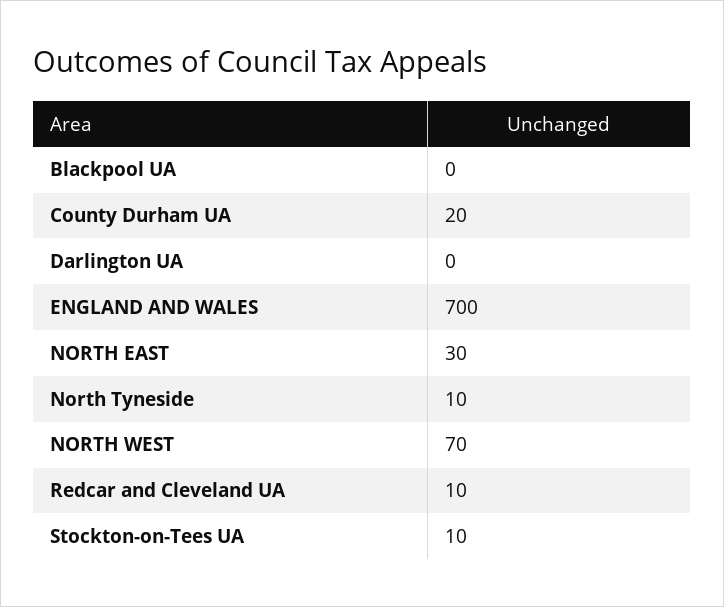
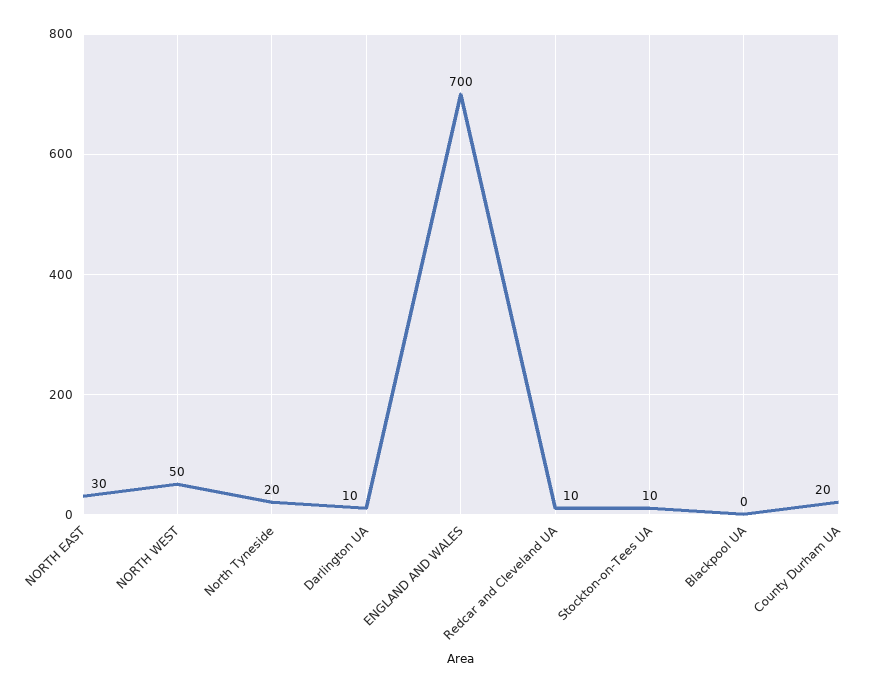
  {
    "Blackpool UA": 0,
    "County Durham UA": 20,
-   "Darlington UA": 0,
+   "Darlington UA": 10,
    "ENGLAND AND WALES": 700,
    "NORTH EAST": 30,
-   "North Tyneside": 10,
+   "North Tyneside": 20,
-   "NORTH WEST": 70,
+   "NORTH WEST": 50,
    "Redcar and Cleveland UA": 10,
    "Stockton-on-Tees UA": 10
  }

